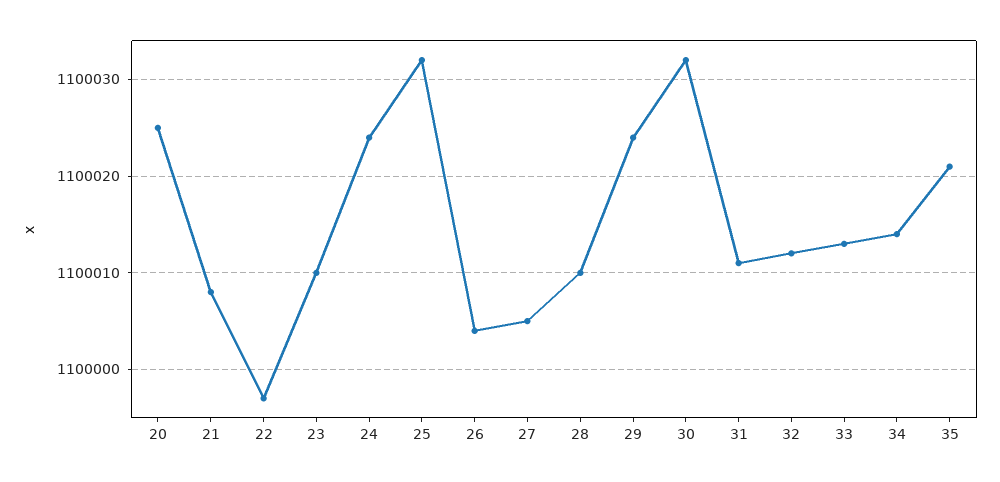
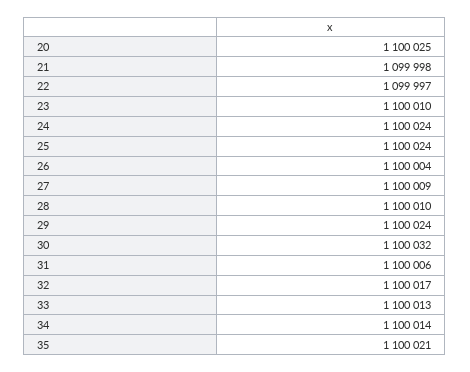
  {
    "20": 1100025,
-   "21": 1100008,
+   "21": 1099998,
    "22": 1099997,
    "23": 1100010,
    "24": 1100024,
-   "25": 1100032,
+   "25": 1100024,
    "26": 1100004,
-   "27": 1100005,
+   "27": 1100009,
    "28": 1100010,
    "29": 1100024,
    "30": 1100032,
-   "31": 1100011,
+   "31": 1100006,
-   "32": 1100012,
+   "32": 1100017,
    "33": 1100013,
    "34": 1100014,
    "35": 1100021
  }

